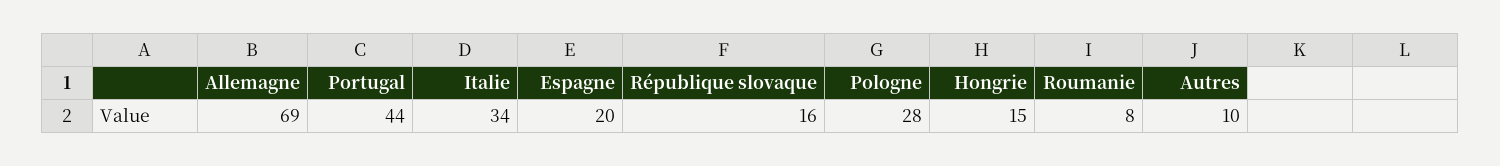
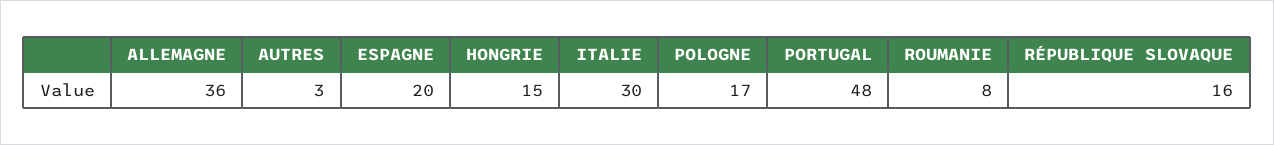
  {
-   "Allemagne": 69,
+   "Allemagne": 36,
-   "Portugal": 44,
+   "Portugal": 48,
-   "Italie": 34,
+   "Italie": 30,
    "Espagne": 20,
    "République slovaque": 16,
-   "Pologne": 28,
+   "Pologne": 17,
    "Hongrie": 15,
    "Roumanie": 8,
-   "Autres": 10
+   "Autres": 3
  }

